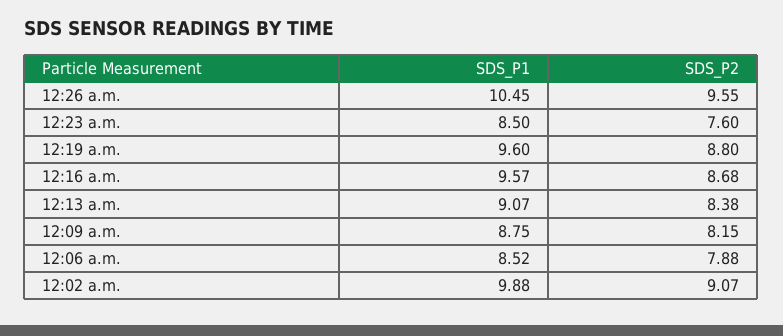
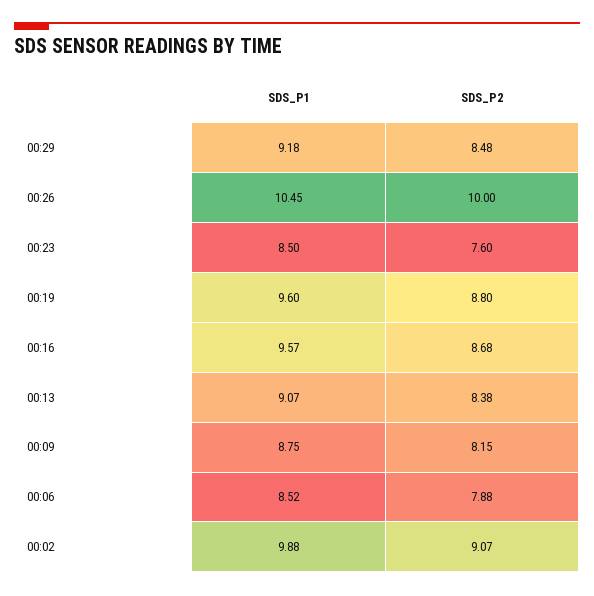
  {
    "SDS_P1": {
      "12:26 a.m.": 10.45,
      "12:23 a.m.": 8.5,
      "12:19 a.m.": 9.6,
      "12:16 a.m.": 9.57,
      "12:13 a.m.": 9.07,
      "12:09 a.m.": 8.75,
      "12:06 a.m.": 8.52,
-     "12:02 a.m.": 9.88
+     "12:02 a.m.": 9.88,
+     "00:29": 9.18
    },
    "SDS_P2": {
-     "12:26 a.m.": 9.55,
+     "12:26 a.m.": 10,
      "12:23 a.m.": 7.6,
      "12:19 a.m.": 8.8,
      "12:16 a.m.": 8.68,
      "12:13 a.m.": 8.38,
      "12:09 a.m.": 8.15,
      "12:06 a.m.": 7.88,
-     "12:02 a.m.": 9.07
+     "12:02 a.m.": 9.07,
+     "00:29": 8.48
    }
  }

